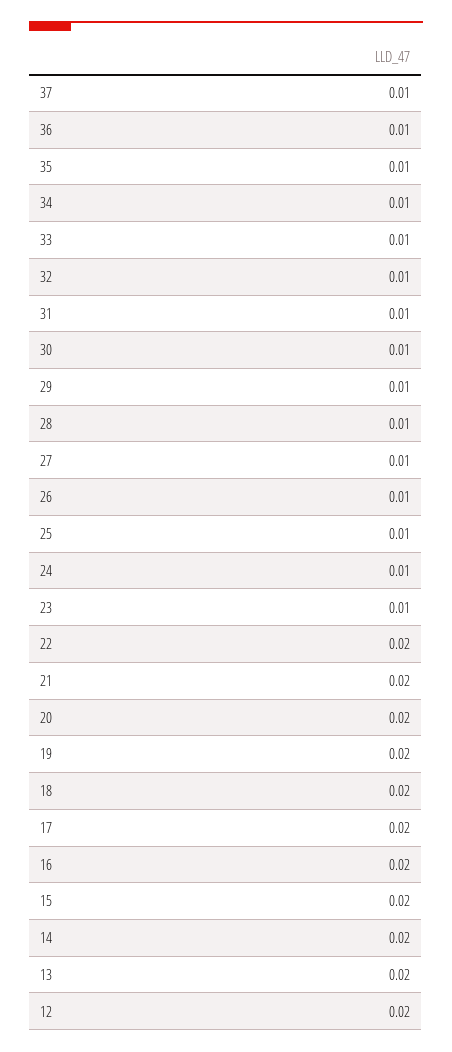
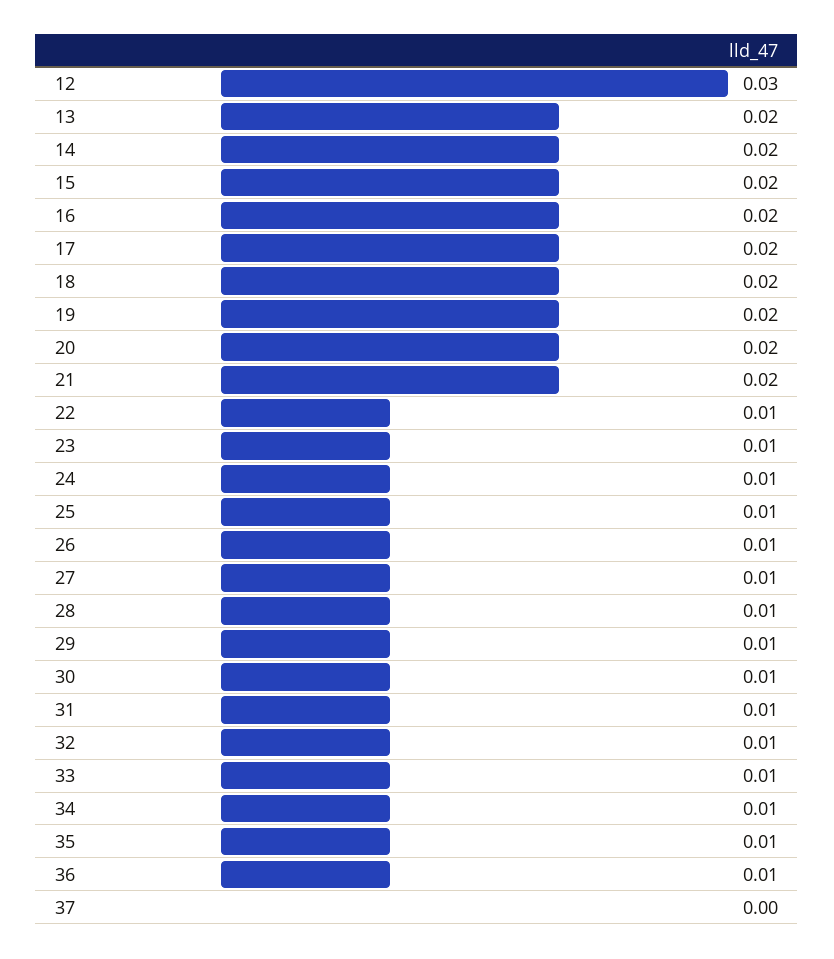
  {
-   "37": 0.01,
+   "37": 0,
    "36": 0.01,
    "35": 0.01,
    "34": 0.01,
    "33": 0.01,
    "32": 0.01,
    "31": 0.01,
    "30": 0.01,
    "29": 0.01,
    "28": 0.01,
    "27": 0.01,
    "26": 0.01,
    "25": 0.01,
    "24": 0.01,
    "23": 0.01,
-   "22": 0.02,
+   "22": 0.01,
    "21": 0.02,
    "20": 0.02,
    "19": 0.02,
    "18": 0.02,
    "17": 0.02,
    "16": 0.02,
    "15": 0.02,
    "14": 0.02,
    "13": 0.02,
-   "12": 0.02
+   "12": 0.03
  }

